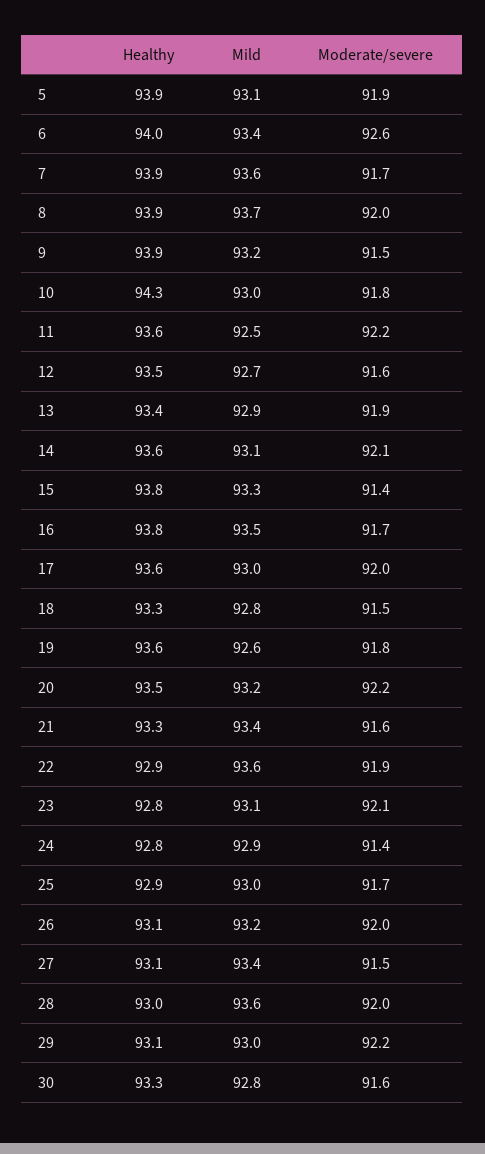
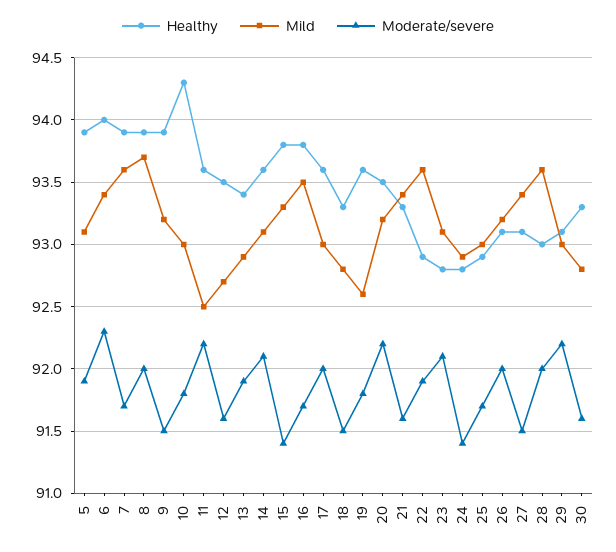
  {
    "Healthy": {
      "5": 93.9,
      "6": 94,
      "7": 93.9,
      "8": 93.9,
      "9": 93.9,
      "10": 94.3,
      "11": 93.6,
      "12": 93.5,
      "13": 93.4,
      "14": 93.6,
      "15": 93.8,
      "16": 93.8,
      "17": 93.6,
      "18": 93.3,
      "19": 93.6,
      "20": 93.5,
      "21": 93.3,
      "22": 92.9,
      "23": 92.8,
      "24": 92.8,
      "25": 92.9,
      "26": 93.1,
      "27": 93.1,
      "28": 93,
      "29": 93.1,
      "30": 93.3
    },
    "Mild": {
      "5": 93.1,
      "6": 93.4,
      "7": 93.6,
      "8": 93.7,
      "9": 93.2,
      "10": 93,
      "11": 92.5,
      "12": 92.7,
      "13": 92.9,
      "14": 93.1,
      "15": 93.3,
      "16": 93.5,
      "17": 93,
      "18": 92.8,
      "19": 92.6,
      "20": 93.2,
      "21": 93.4,
      "22": 93.6,
      "23": 93.1,
      "24": 92.9,
      "25": 93,
      "26": 93.2,
      "27": 93.4,
      "28": 93.6,
      "29": 93,
      "30": 92.8
    },
    "Moderate/severe": {
      "5": 91.9,
-     "6": 92.6,
+     "6": 92.3,
      "7": 91.7,
      "8": 92,
      "9": 91.5,
      "10": 91.8,
      "11": 92.2,
      "12": 91.6,
      "13": 91.9,
      "14": 92.1,
      "15": 91.4,
      "16": 91.7,
      "17": 92,
      "18": 91.5,
      "19": 91.8,
      "20": 92.2,
      "21": 91.6,
      "22": 91.9,
      "23": 92.1,
      "24": 91.4,
      "25": 91.7,
      "26": 92,
      "27": 91.5,
      "28": 92,
      "29": 92.2,
      "30": 91.6
    }
  }

